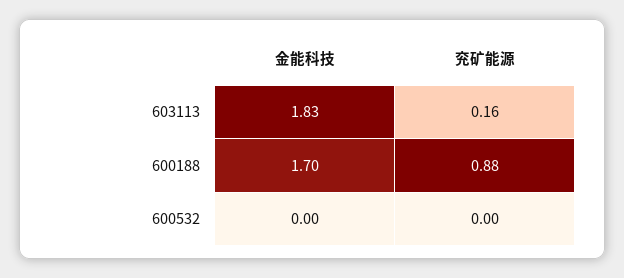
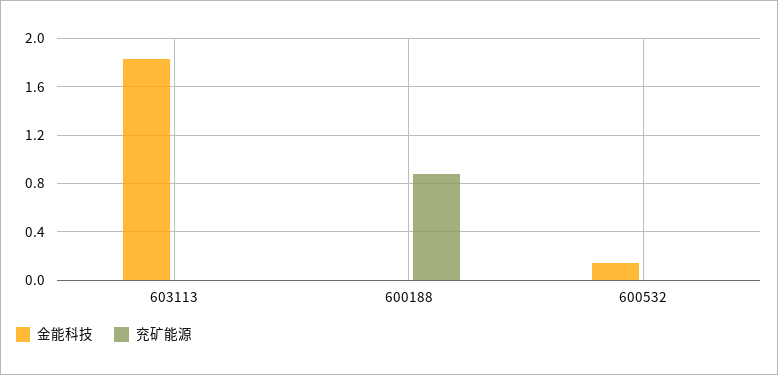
  {
    "金能科技": {
      "603113": 1.83,
-     "600188": 1.7,
+     "600188": 0,
-     "600532": 0
+     "600532": 0.15
    },
    "兖矿能源": {
-     "603113": 0.16,
+     "603113": 0,
      "600188": 0.88,
      "600532": 0
    }
  }

